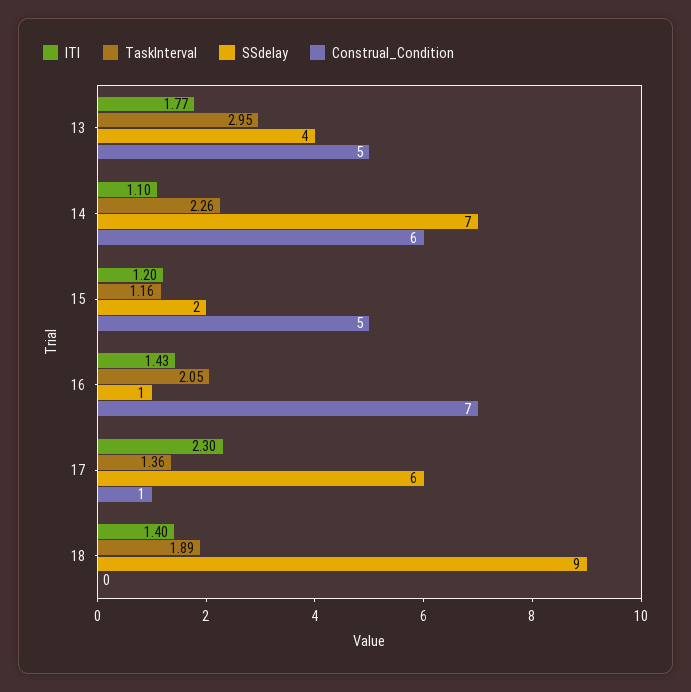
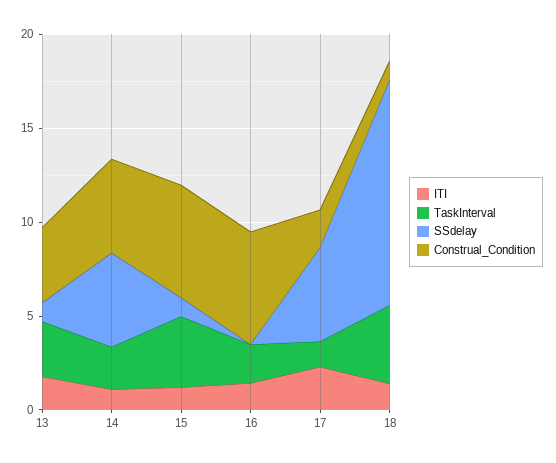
  {
    "ITI": {
      "13": 1.77,
      "14": 1.1,
      "15": 1.2,
      "16": 1.43,
      "17": 2.3,
      "18": 1.4
    },
    "TaskInterval": {
      "13": 2.95,
      "14": 2.26,
-     "15": 1.16,
+     "15": 4,
      "16": 2.05,
      "17": 1.36,
-     "18": 1.89
+     "18": 4
    },
    "SSdelay": {
-     "13": 4,
+     "13": 1,
-     "14": 7,
+     "14": 5,
-     "15": 2,
+     "15": 1,
-     "16": 1,
+     "16": 0,
-     "17": 6,
+     "17": 5,
-     "18": 9
+     "18": 12
    },
    "Construal_Condition": {
-     "13": 5,
+     "13": 4,
-     "14": 6,
+     "14": 5,
-     "15": 5,
+     "15": 6,
-     "16": 7,
+     "16": 6,
-     "17": 1,
+     "17": 2,
-     "18": 0
+     "18": 1
    }
  }

